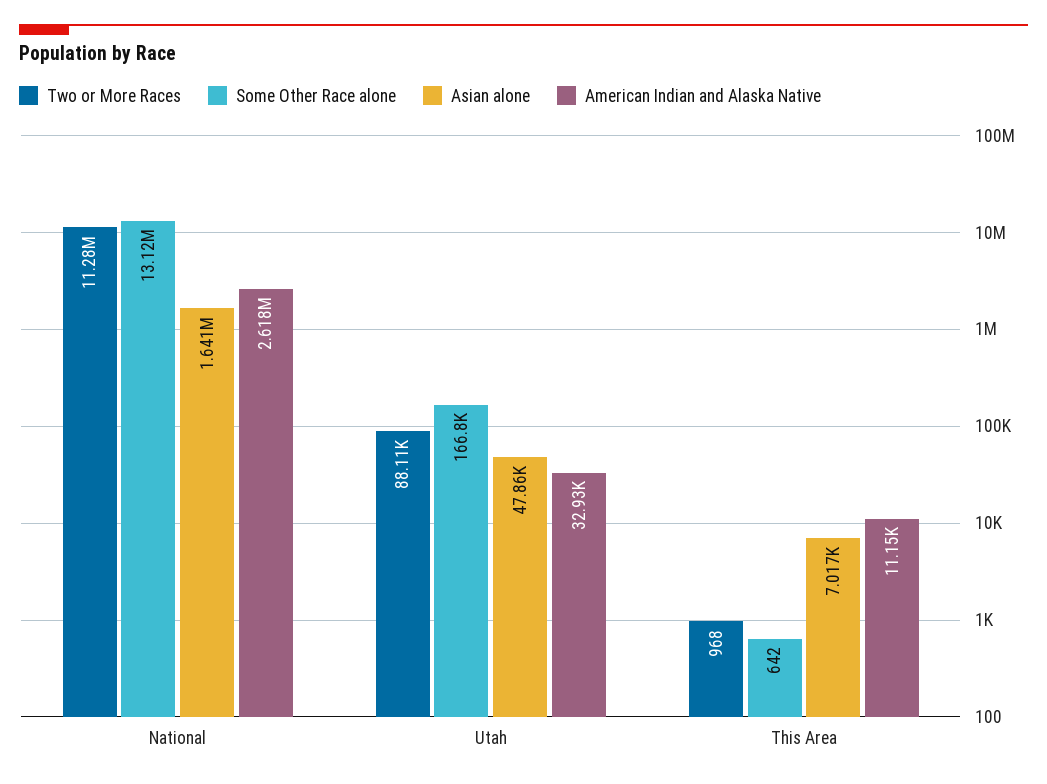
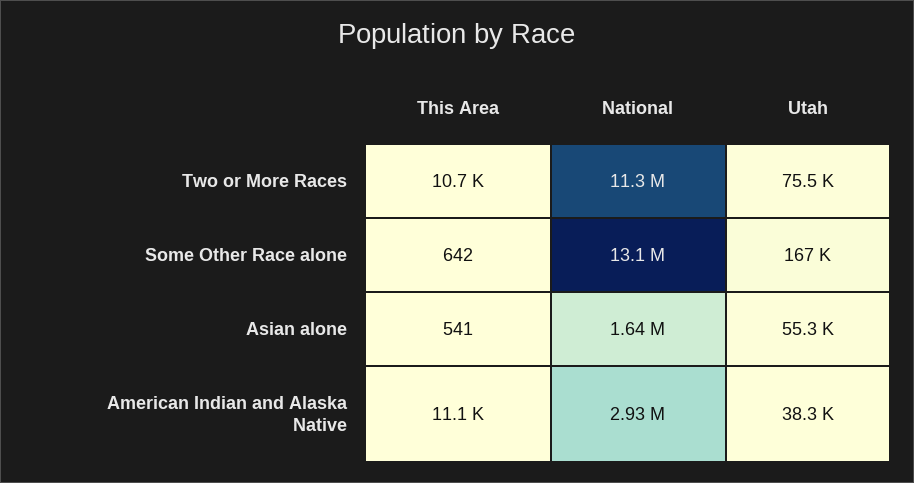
  {
    "Two or More Races": {
      "National": 11280000,
-     "Utah": 88110,
+     "Utah": 75500,
-     "This Area": 968
+     "This Area": 10700
    },
    "Some Other Race alone": {
      "National": 13120000,
      "Utah": 166800,
      "This Area": 642
    },
    "Asian alone": {
      "National": 1641000,
-     "Utah": 47860,
+     "Utah": 55300,
-     "This Area": 7017
+     "This Area": 541
    },
    "American Indian and Alaska Native": {
-     "National": 2618000,
+     "National": 2930000,
-     "Utah": 32930,
+     "Utah": 38300,
      "This Area": 11150
    }
  }

